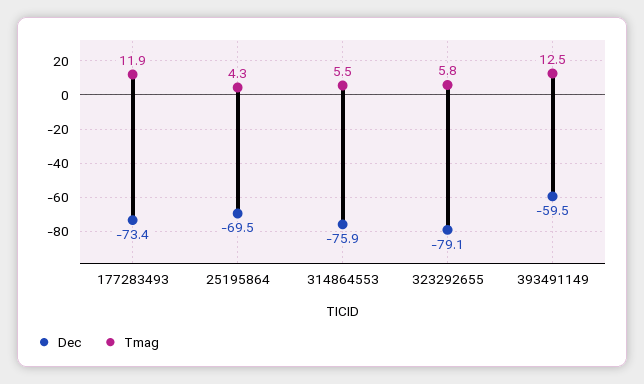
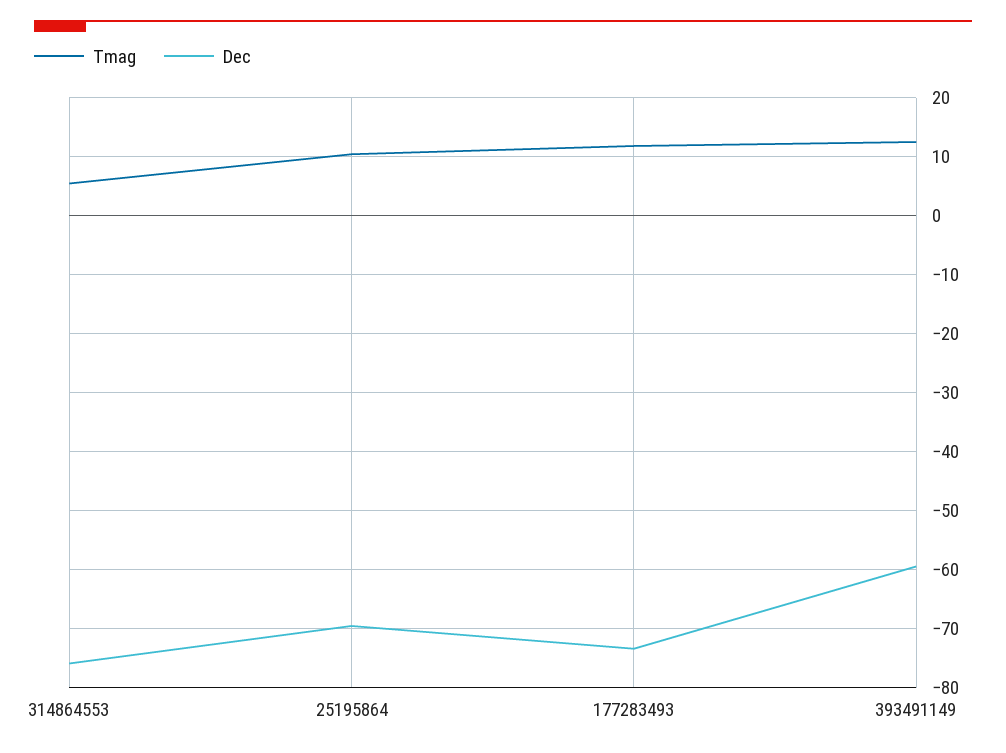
  {
    "Dec": {
      "177283493": -73.4,
      "25195864": -69.5,
      "314864553": -75.9,
-     "323292655": -79.1,
      "393491149": -59.5
    },
    "Tmag": {
      "177283493": 11.9,
-     "25195864": 4.3,
+     "25195864": 10,
      "314864553": 5.5,
-     "323292655": 5.8,
      "393491149": 12.5
    }
  }

